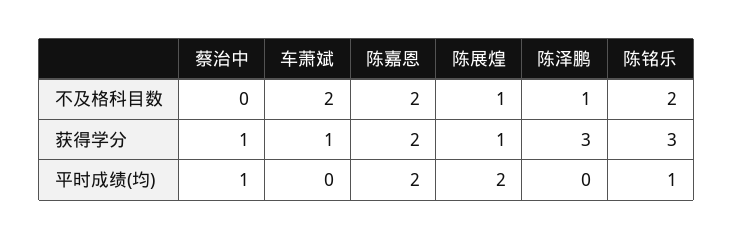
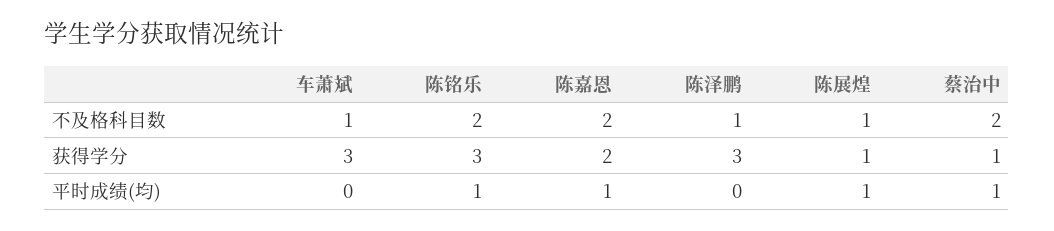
  {
    "蔡治中": {
-     "不及格科目数": 0,
+     "不及格科目数": 2,
      "获得学分": 1,
      "平时成绩(均)": 1
    },
    "车萧斌": {
-     "不及格科目数": 2,
+     "不及格科目数": 1,
-     "获得学分": 1,
+     "获得学分": 3,
      "平时成绩(均)": 0
    },
    "陈嘉恩": {
      "不及格科目数": 2,
      "获得学分": 2,
-     "平时成绩(均)": 2
+     "平时成绩(均)": 1
    },
    "陈展煌": {
      "不及格科目数": 1,
      "获得学分": 1,
-     "平时成绩(均)": 2
+     "平时成绩(均)": 1
    },
    "陈泽鹏": {
      "不及格科目数": 1,
      "获得学分": 3,
      "平时成绩(均)": 0
    },
    "陈铭乐": {
      "不及格科目数": 2,
      "获得学分": 3,
      "平时成绩(均)": 1
    }
  }

